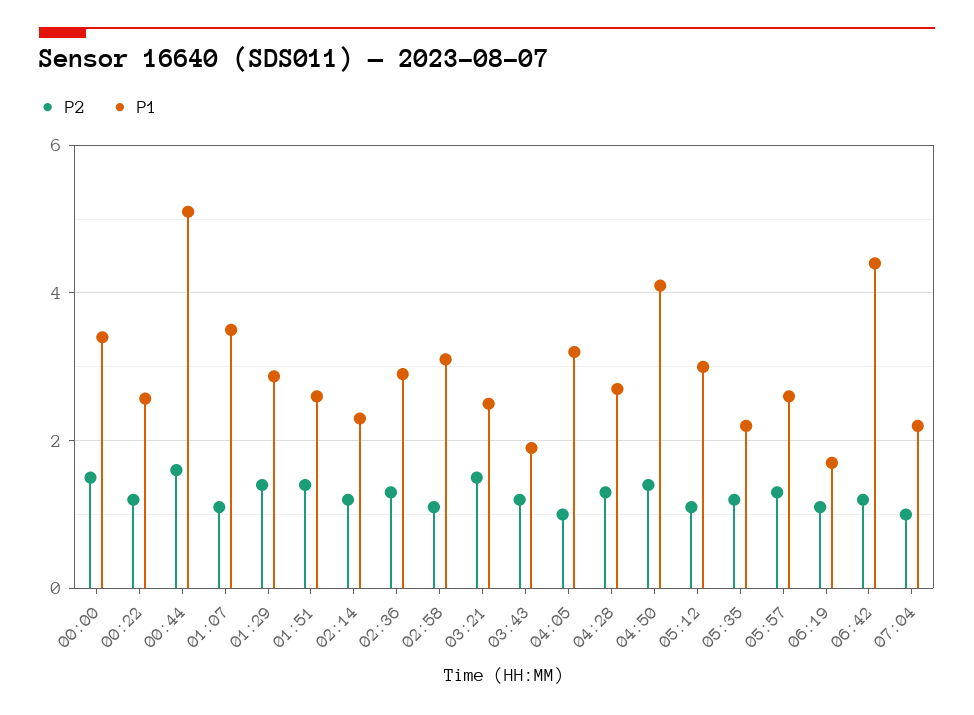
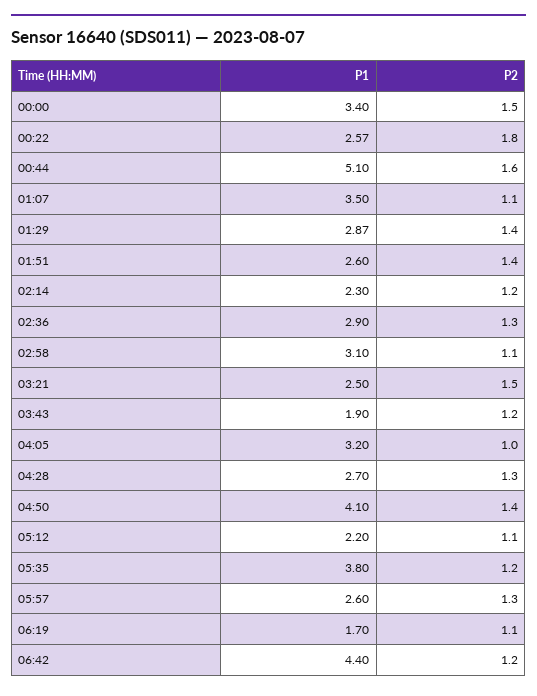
  {
    "P2": {
      "00:00": 1.5,
-     "00:22": 1.2,
+     "00:22": 1.8,
      "00:44": 1.6,
      "01:07": 1.1,
      "01:29": 1.4,
      "01:51": 1.4,
      "02:14": 1.2,
      "02:36": 1.3,
      "02:58": 1.1,
      "03:21": 1.5,
      "03:43": 1.2,
      "04:05": 1,
      "04:28": 1.3,
      "04:50": 1.4,
      "05:12": 1.1,
      "05:35": 1.2,
      "05:57": 1.3,
      "06:19": 1.1,
-     "06:42": 1.2,
+     "06:42": 1.2
-     "07:04": 1
    },
    "P1": {
      "00:00": 3.4,
      "00:22": 2.57,
      "00:44": 5.1,
      "01:07": 3.5,
      "01:29": 2.87,
      "01:51": 2.6,
      "02:14": 2.3,
      "02:36": 2.9,
      "02:58": 3.1,
      "03:21": 2.5,
      "03:43": 1.9,
      "04:05": 3.2,
      "04:28": 2.7,
      "04:50": 4.1,
-     "05:12": 3,
+     "05:12": 2.2,
-     "05:35": 2.2,
+     "05:35": 3.8,
      "05:57": 2.6,
      "06:19": 1.7,
-     "06:42": 4.4,
+     "06:42": 4.4
-     "07:04": 2.2
    }
  }

